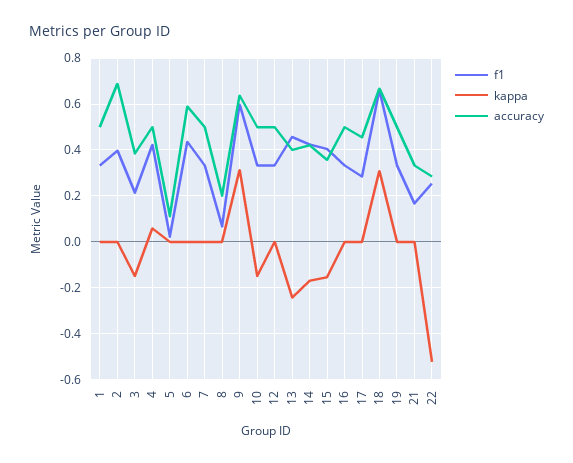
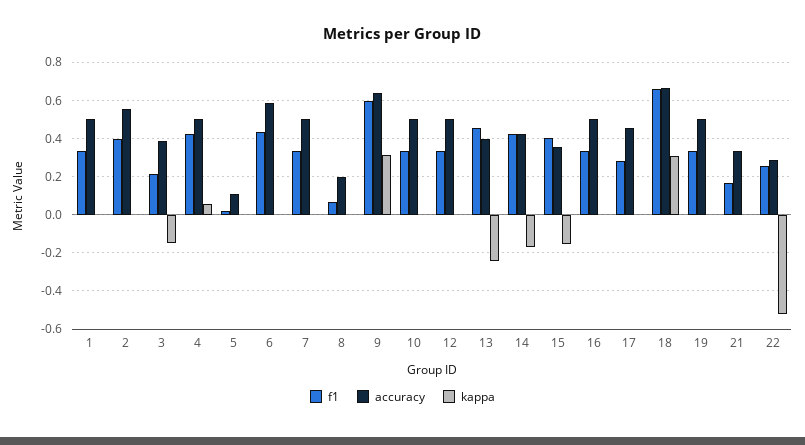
  {
    "f1": {
      "1": 0.35,
      "2": 0.4,
      "3": 0.2,
      "4": 0.4,
      "5": 0,
      "6": 0.45,
      "7": 0.35,
      "8": 0.05,
      "9": 0.6,
      "10": 0.35,
      "12": 0.35,
      "13": 0.45,
      "14": 0.4,
      "15": 0.4,
      "16": 0.35,
      "17": 0.3,
      "18": 0.65,
      "19": 0.35,
      "21": 0.15,
      "22": 0.25
    },
    "kappa": {
      "1": 0,
      "2": 0,
      "3": -0.15,
      "4": 0.05,
      "5": 0,
      "6": 0,
      "7": 0,
      "8": 0,
      "9": 0.3,
-     "10": -0.15,
+     "10": 0,
      "12": 0,
      "13": -0.25,
      "14": -0.15,
      "15": -0.15,
      "16": 0,
      "17": 0,
      "18": 0.3,
      "19": 0,
      "21": 0,
      "22": -0.5
    },
    "accuracy": {
      "1": 0.5,
-     "2": 0.7,
+     "2": 0.55,
      "3": 0.4,
      "4": 0.5,
      "5": 0.1,
      "6": 0.6,
      "7": 0.5,
      "8": 0.2,
      "9": 0.65,
      "10": 0.5,
      "12": 0.5,
      "13": 0.4,
      "14": 0.4,
      "15": 0.35,
      "16": 0.5,
      "17": 0.45,
      "18": 0.65,
      "19": 0.5,
      "21": 0.35,
      "22": 0.3
    }
  }

